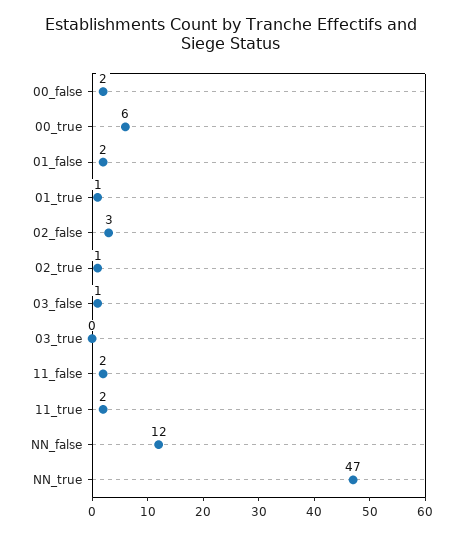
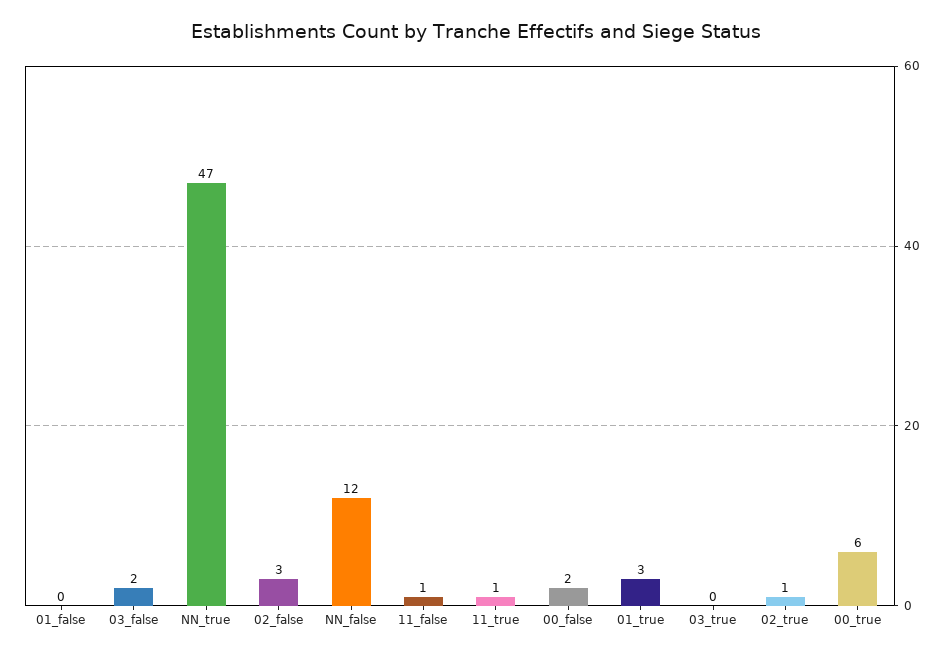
  {
    "00_false": 2,
    "00_true": 6,
-   "01_false": 2,
+   "01_false": 0,
-   "01_true": 1,
+   "01_true": 3,
    "02_false": 3,
    "02_true": 1,
-   "03_false": 1,
+   "03_false": 2,
    "03_true": 0,
-   "11_false": 2,
+   "11_false": 1,
-   "11_true": 2,
+   "11_true": 1,
    "NN_false": 12,
    "NN_true": 47
  }

